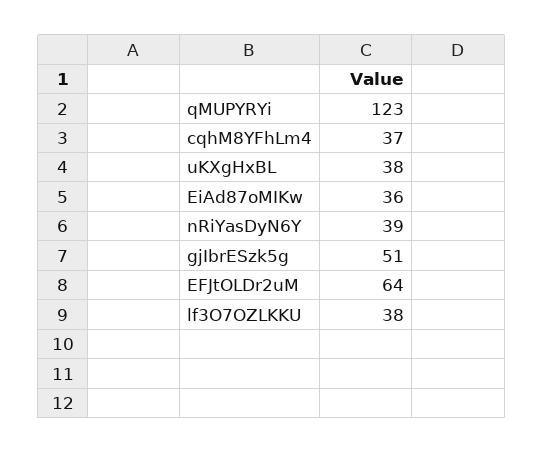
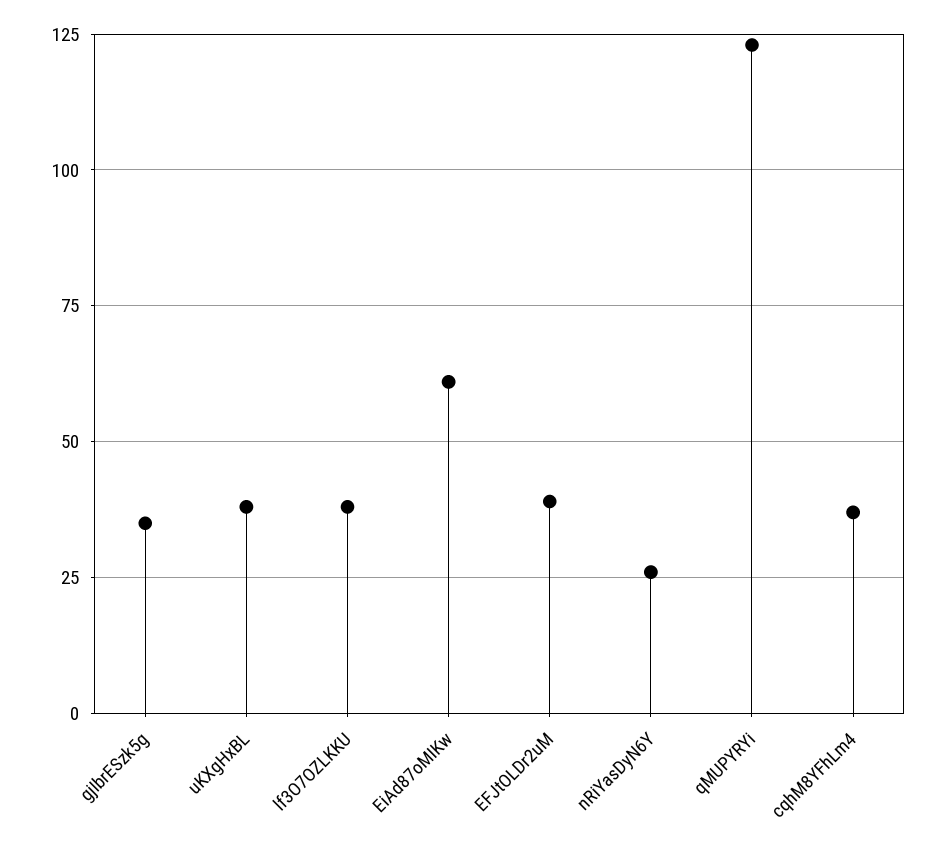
  {
    "qMUPYRYi": 123,
    "cqhM8YFhLm4": 37,
    "uKXgHxBL": 38,
-   "EiAd87oMIKw": 36,
+   "EiAd87oMIKw": 60,
-   "nRiYasDyN6Y": 39,
+   "nRiYasDyN6Y": 25,
-   "gjIbrESzk5g": 51,
+   "gjIbrESzk5g": 35,
-   "EFJtOLDr2uM": 64,
+   "EFJtOLDr2uM": 40,
    "lf3O7OZLKKU": 38
  }

